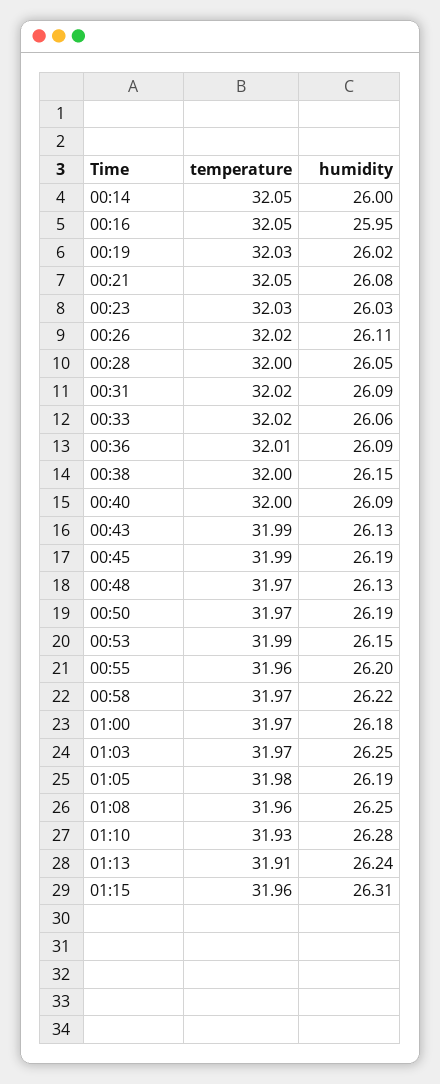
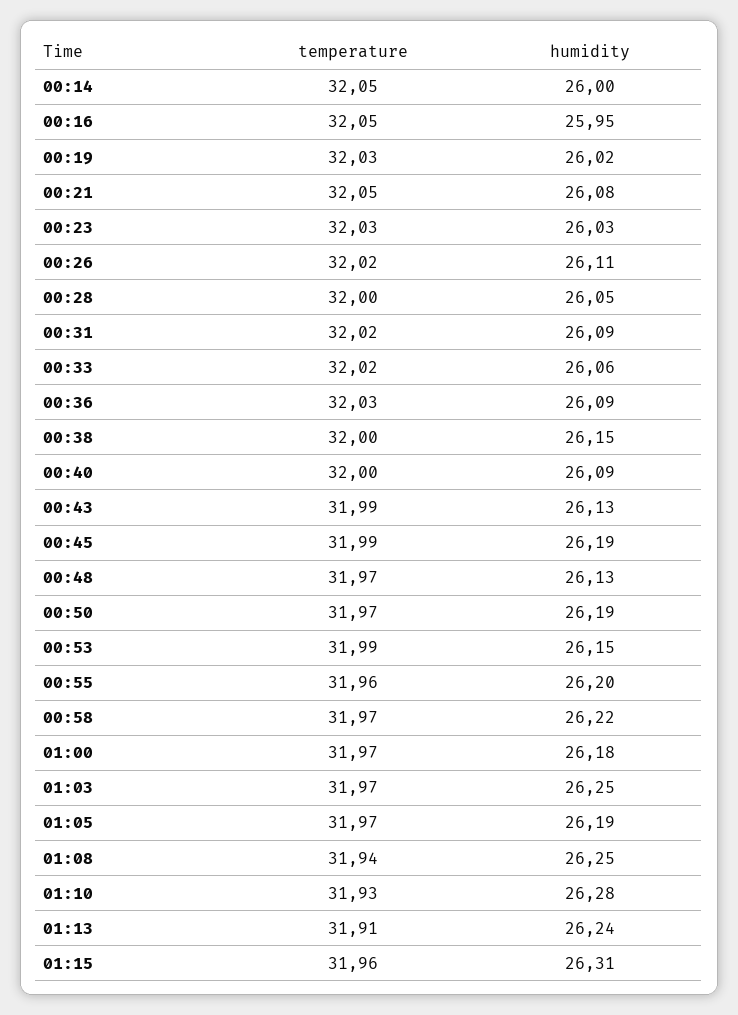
  {
    "temperature": {
      "00:14": 32.05,
      "00:16": 32.05,
      "00:19": 32.03,
      "00:21": 32.05,
      "00:23": 32.03,
      "00:26": 32.02,
      "00:28": 32,
      "00:31": 32.02,
      "00:33": 32.02,
-     "00:36": 32.01,
+     "00:36": 32.03,
      "00:38": 32,
      "00:40": 32,
      "00:43": 31.99,
      "00:45": 31.99,
      "00:48": 31.97,
      "00:50": 31.97,
      "00:53": 31.99,
      "00:55": 31.96,
      "00:58": 31.97,
      "01:00": 31.97,
      "01:03": 31.97,
-     "01:05": 31.98,
+     "01:05": 31.97,
-     "01:08": 31.96,
+     "01:08": 31.94,
      "01:10": 31.93,
      "01:13": 31.91,
      "01:15": 31.96
    },
    "humidity": {
      "00:14": 26,
      "00:16": 25.95,
      "00:19": 26.02,
      "00:21": 26.08,
      "00:23": 26.03,
      "00:26": 26.11,
      "00:28": 26.05,
      "00:31": 26.09,
      "00:33": 26.06,
      "00:36": 26.09,
      "00:38": 26.15,
      "00:40": 26.09,
      "00:43": 26.13,
      "00:45": 26.19,
      "00:48": 26.13,
      "00:50": 26.19,
      "00:53": 26.15,
      "00:55": 26.2,
      "00:58": 26.22,
      "01:00": 26.18,
      "01:03": 26.25,
      "01:05": 26.19,
      "01:08": 26.25,
      "01:10": 26.28,
      "01:13": 26.24,
      "01:15": 26.31
    }
  }

